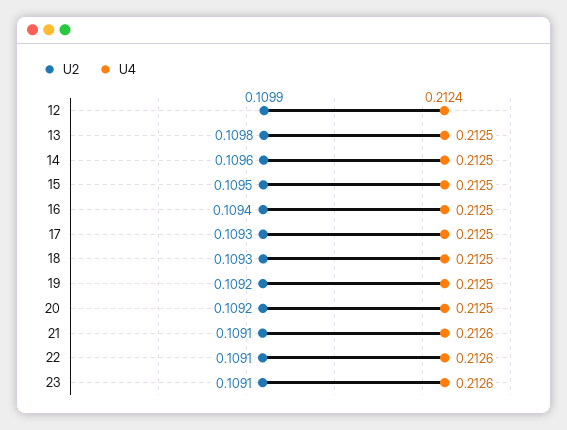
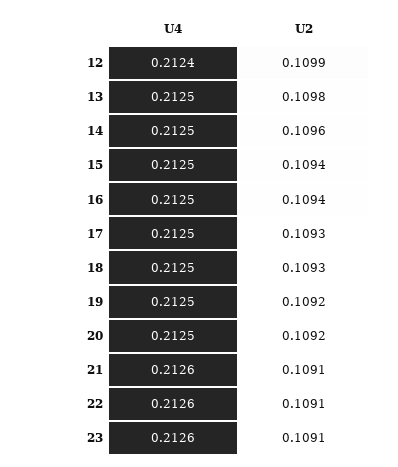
  {
    "U2": {
      "12": 0.1099,
      "13": 0.1098,
      "14": 0.1096,
-     "15": 0.1095,
+     "15": 0.1094,
      "16": 0.1094,
      "17": 0.1093,
      "18": 0.1093,
      "19": 0.1092,
      "20": 0.1092,
      "21": 0.1091,
      "22": 0.1091,
      "23": 0.1091
    },
    "U4": {
      "12": 0.2124,
      "13": 0.2125,
      "14": 0.2125,
      "15": 0.2125,
      "16": 0.2125,
      "17": 0.2125,
      "18": 0.2125,
      "19": 0.2125,
      "20": 0.2125,
      "21": 0.2126,
      "22": 0.2126,
      "23": 0.2126
    }
  }

